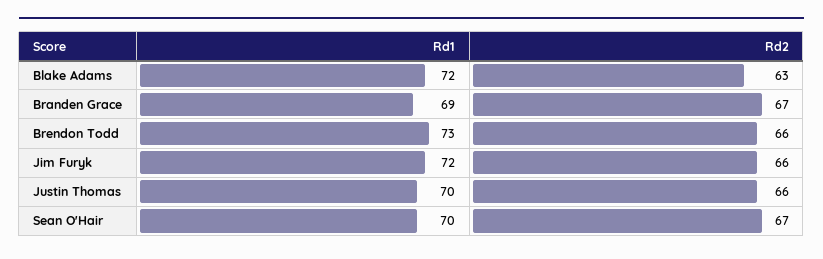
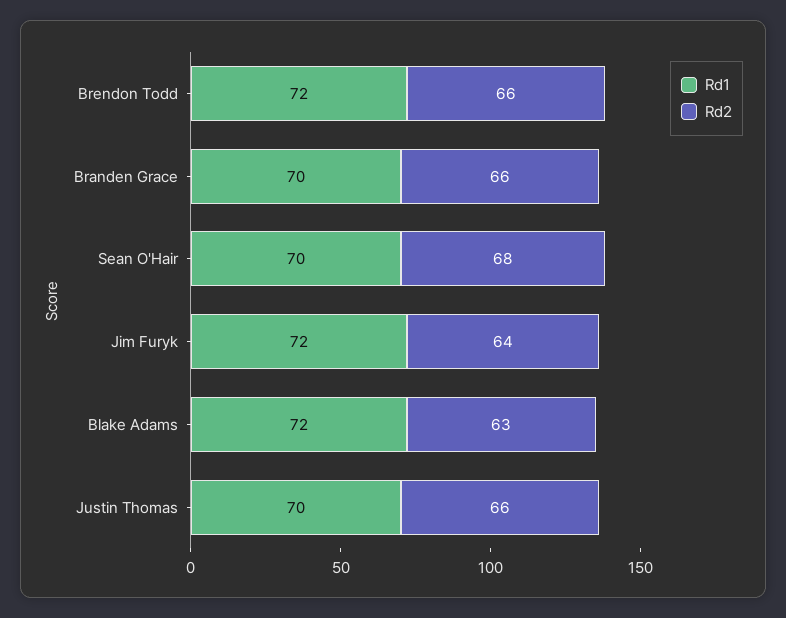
  {
    "Rd1": {
      "Blake Adams": 72,
-     "Branden Grace": 69,
+     "Branden Grace": 70,
-     "Brendon Todd": 73,
+     "Brendon Todd": 72,
      "Jim Furyk": 72,
      "Justin Thomas": 70,
      "Sean O'Hair": 70
    },
    "Rd2": {
      "Blake Adams": 63,
-     "Branden Grace": 67,
+     "Branden Grace": 66,
      "Brendon Todd": 66,
-     "Jim Furyk": 66,
+     "Jim Furyk": 64,
      "Justin Thomas": 66,
-     "Sean O'Hair": 67
+     "Sean O'Hair": 68
    }
  }

